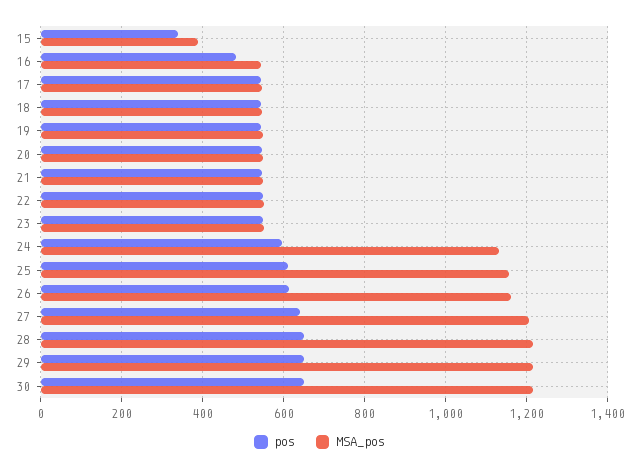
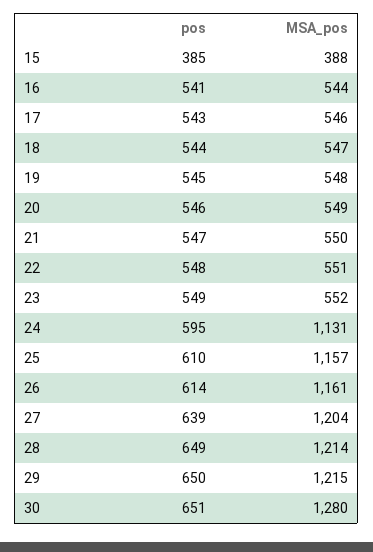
  {
    "pos": {
-     "15": 340,
+     "15": 385,
-     "16": 480,
+     "16": 541,
      "17": 543,
      "18": 544,
      "19": 545,
      "20": 546,
      "21": 547,
      "22": 548,
      "23": 549,
      "24": 595,
      "25": 610,
      "26": 614,
      "27": 639,
      "28": 649,
      "29": 650,
      "30": 651
    },
    "MSA_pos": {
      "15": 388,
      "16": 544,
      "17": 546,
      "18": 547,
      "19": 548,
      "20": 549,
      "21": 550,
      "22": 551,
      "23": 552,
      "24": 1131,
      "25": 1157,
      "26": 1161,
      "27": 1204,
      "28": 1214,
      "29": 1215,
-     "30": 1220
+     "30": 1280
    }
  }

